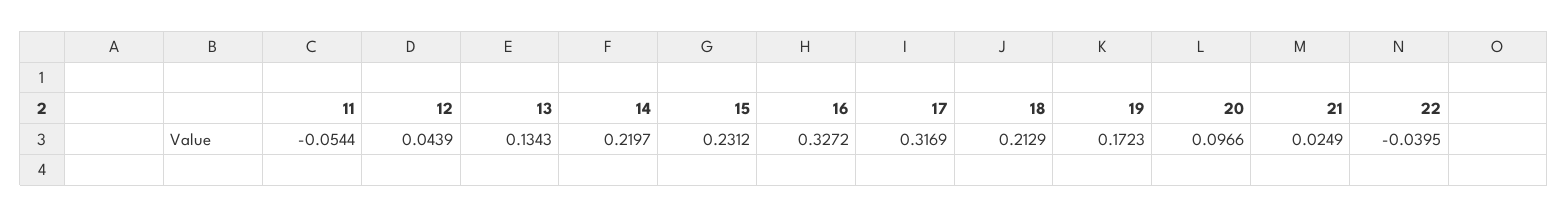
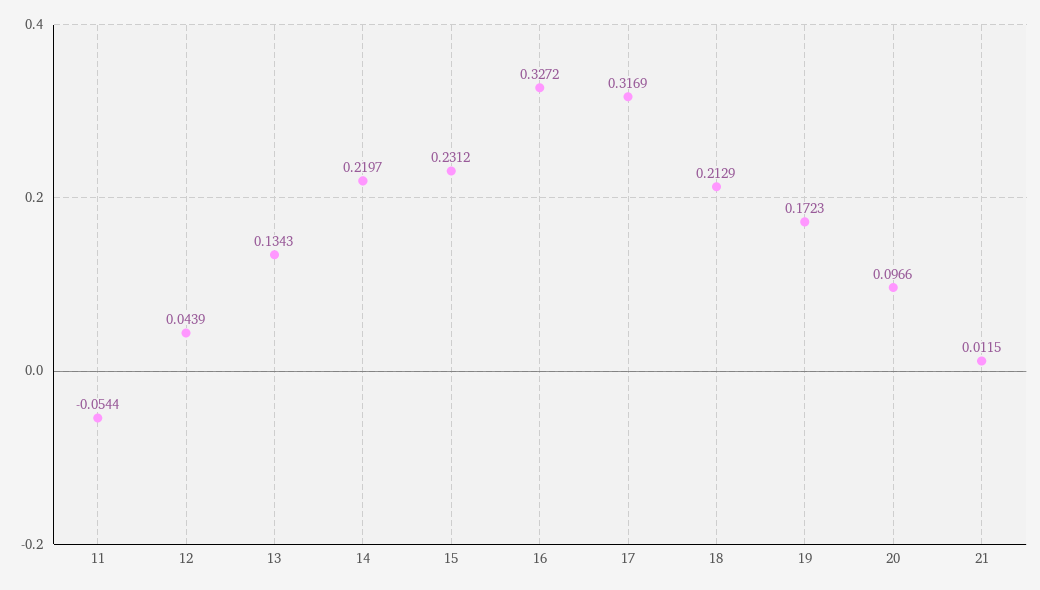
  {
    "11": -0.0544,
    "12": 0.0439,
    "13": 0.1343,
    "14": 0.2197,
    "15": 0.2312,
    "16": 0.3272,
    "17": 0.3169,
    "18": 0.2129,
    "19": 0.1723,
    "20": 0.0966,
-   "21": 0.0249,
+   "21": 0.0115
-   "22": -0.0395
  }

